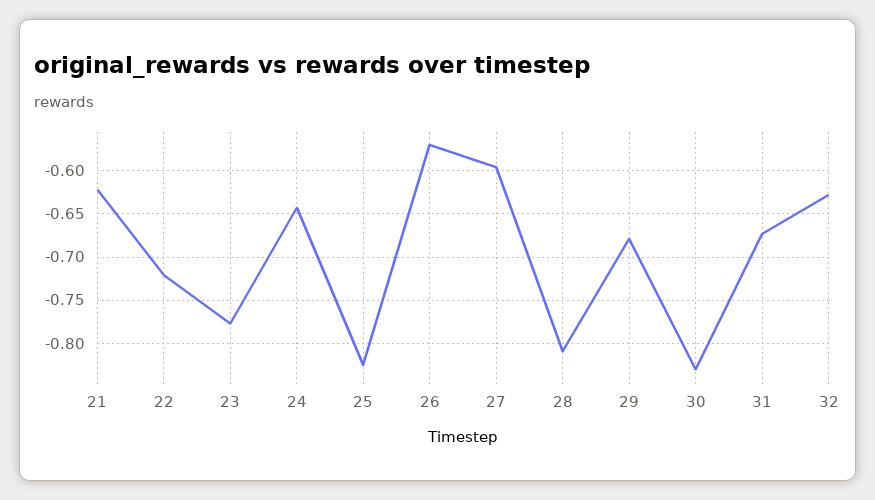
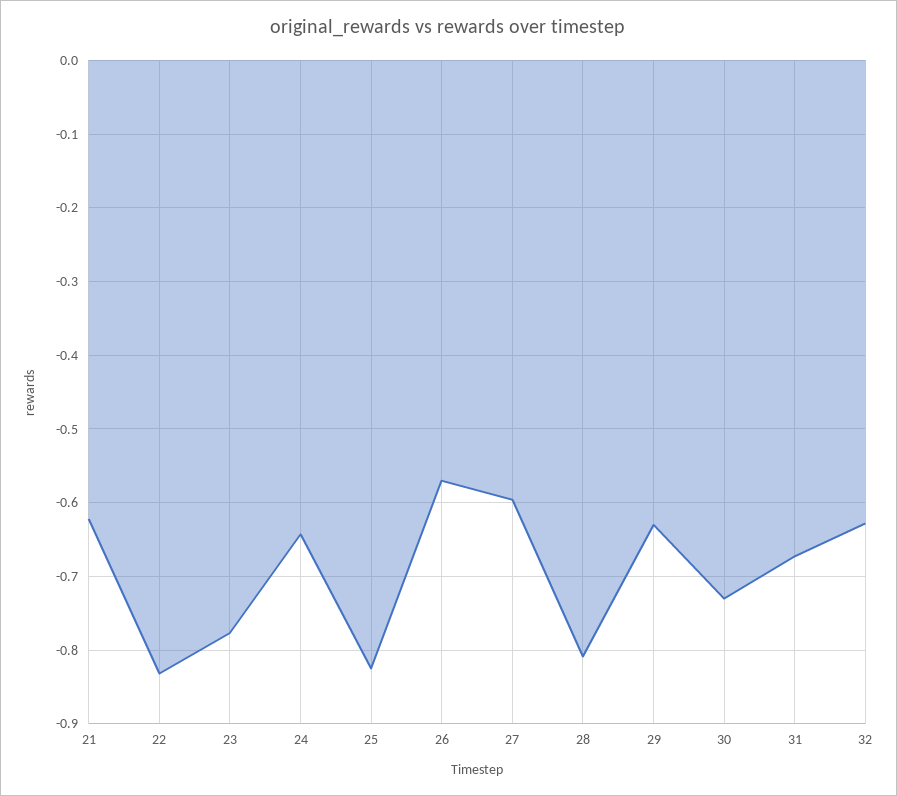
  {
    "21": -0.62,
-   "22": -0.72,
+   "22": -0.83,
    "23": -0.78,
    "24": -0.64,
    "25": -0.83,
    "26": -0.57,
    "27": -0.6,
    "28": -0.81,
-   "29": -0.68,
+   "29": -0.63,
-   "30": -0.83,
+   "30": -0.73,
    "31": -0.67,
    "32": -0.63
  }

